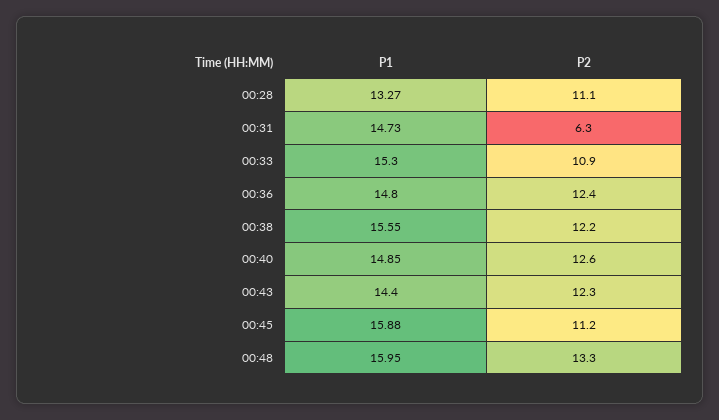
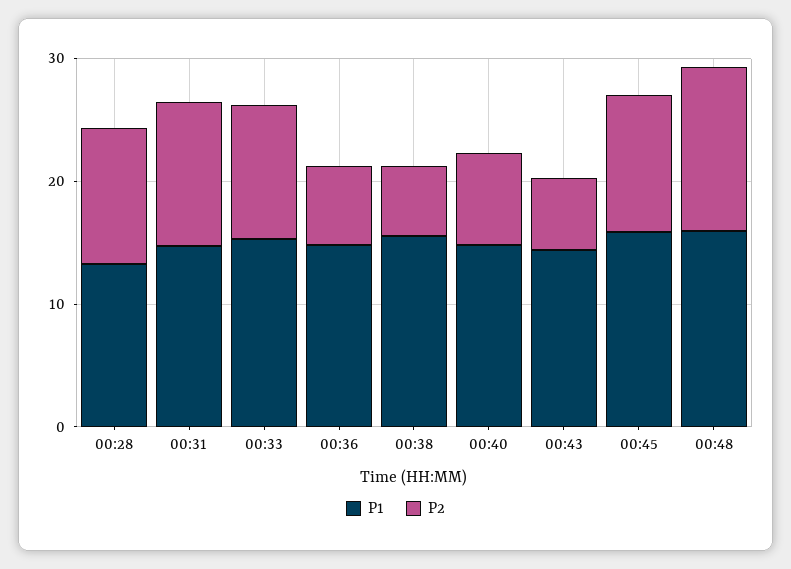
  {
    "P1": {
      "00:28": 13.27,
      "00:31": 14.73,
      "00:33": 15.3,
      "00:36": 14.8,
      "00:38": 15.55,
      "00:40": 14.85,
      "00:43": 14.4,
      "00:45": 15.88,
      "00:48": 15.95
    },
    "P2": {
      "00:28": 11.1,
-     "00:31": 6.3,
+     "00:31": 12,
      "00:33": 10.9,
-     "00:36": 12.4,
+     "00:36": 6,
-     "00:38": 12.2,
+     "00:38": 6,
-     "00:40": 12.6,
+     "00:40": 8,
-     "00:43": 12.3,
+     "00:43": 6,
      "00:45": 11.2,
      "00:48": 13.3
    }
  }

